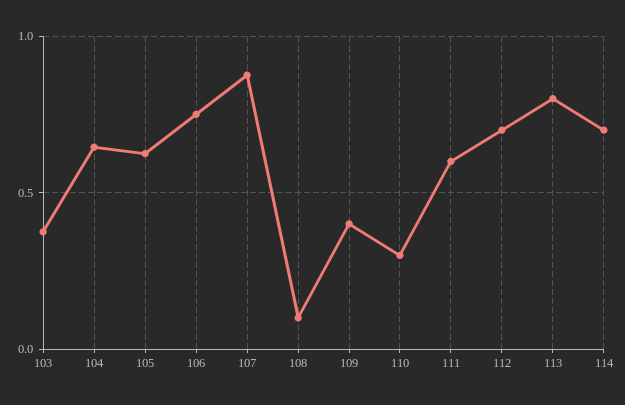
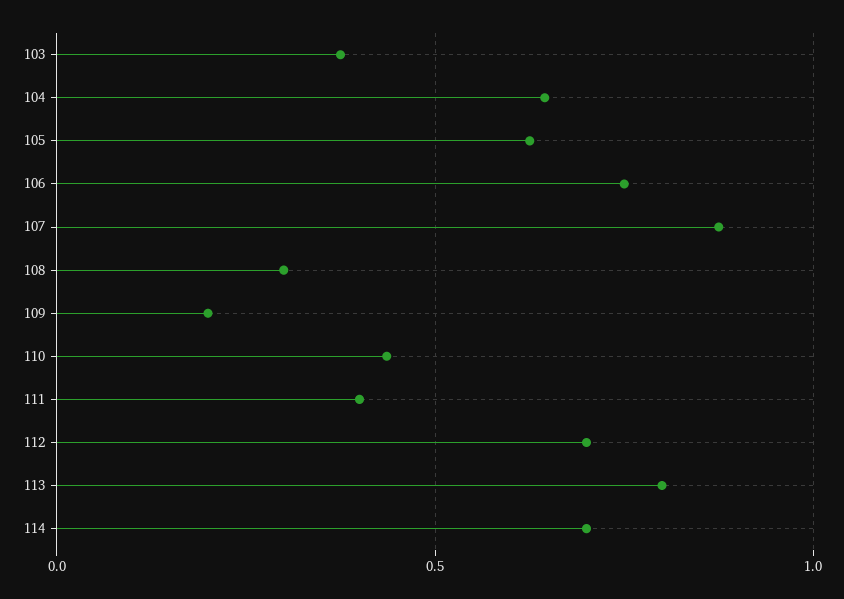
  {
    "103": 0.4,
    "104": 0.65,
    "105": 0.65,
    "106": 0.75,
    "107": 0.9,
-   "108": 0.1,
+   "108": 0.3,
-   "109": 0.4,
+   "109": 0.2,
-   "110": 0.3,
+   "110": 0.45,
-   "111": 0.6,
+   "111": 0.4,
    "112": 0.7,
    "113": 0.8,
    "114": 0.7
  }

